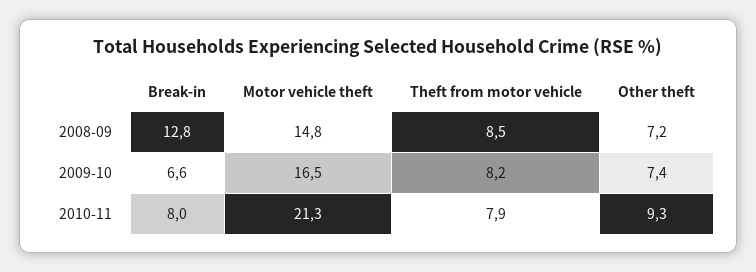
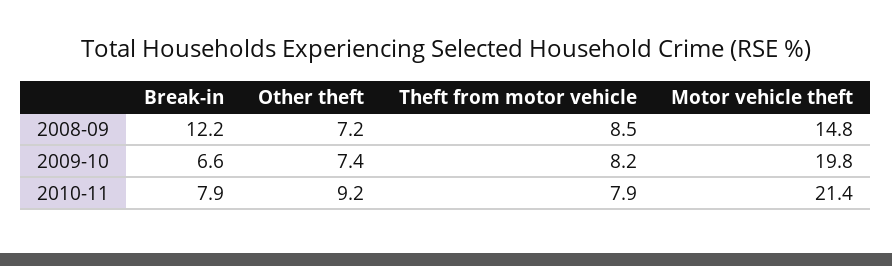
  {
    "Break-in": {
-     "2008-09": 12.8,
+     "2008-09": 12.2,
      "2009-10": 6.6,
-     "2010-11": 8
+     "2010-11": 7.9
    },
    "Motor vehicle theft": {
      "2008-09": 14.8,
-     "2009-10": 16.5,
+     "2009-10": 19.8,
-     "2010-11": 21.3
+     "2010-11": 21.4
    },
    "Theft from motor vehicle": {
      "2008-09": 8.5,
      "2009-10": 8.2,
      "2010-11": 7.9
    },
    "Other theft": {
      "2008-09": 7.2,
      "2009-10": 7.4,
-     "2010-11": 9.3
+     "2010-11": 9.2
    }
  }

